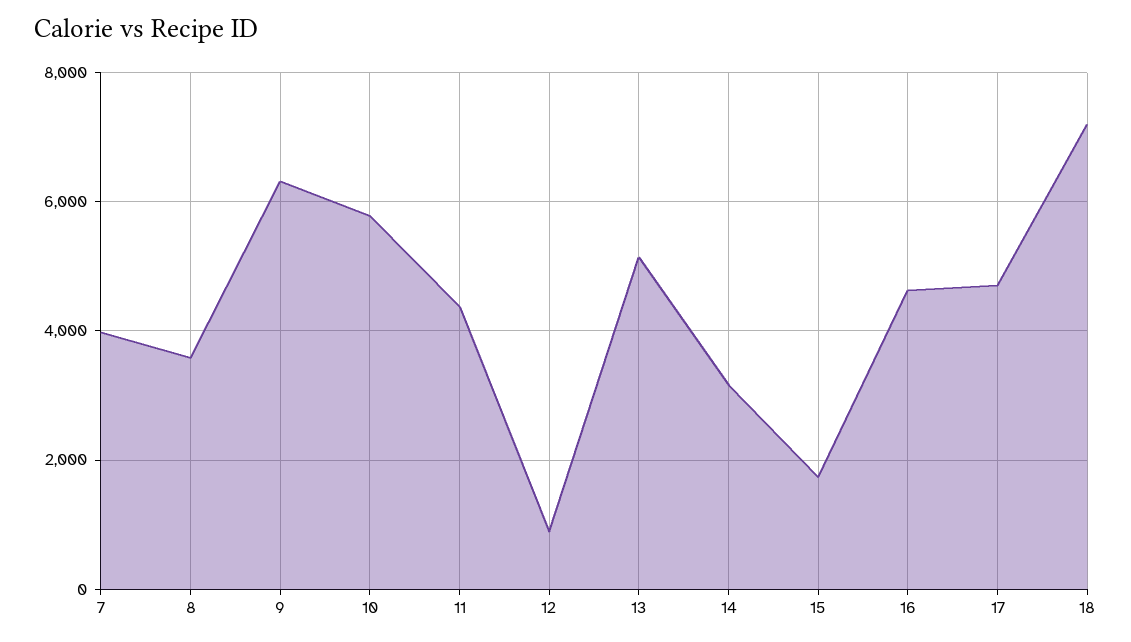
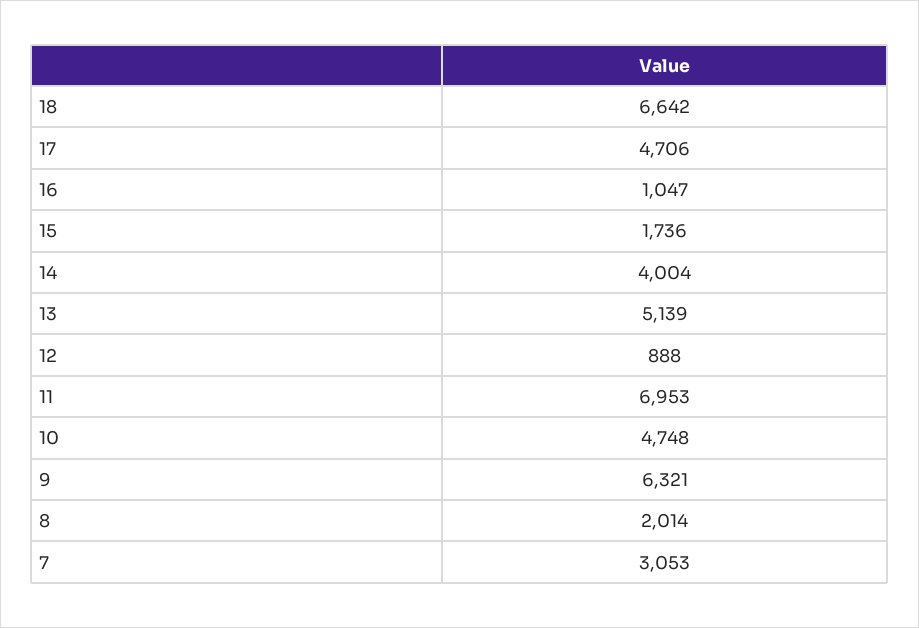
  {
-   "7": 4000,
+   "7": 3053,
-   "8": 3600,
+   "8": 2014,
    "9": 6321,
-   "10": 5800,
+   "10": 4748,
-   "11": 4400,
+   "11": 6953,
    "12": 888,
    "13": 5139,
-   "14": 3200,
+   "14": 4004,
    "15": 1736,
-   "16": 4600,
+   "16": 1047,
    "17": 4706,
-   "18": 7200
+   "18": 6642
  }

